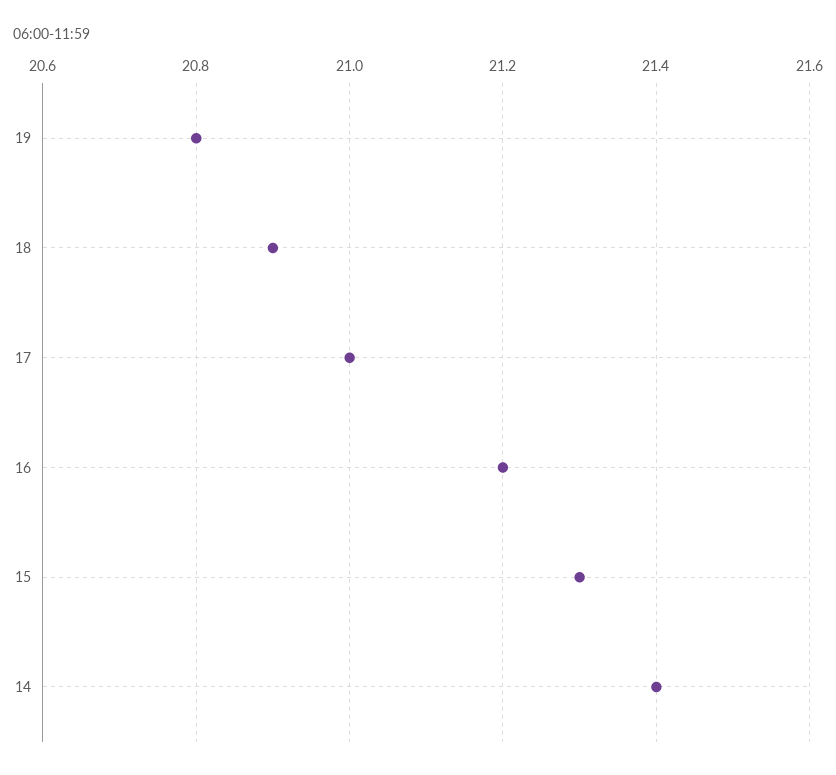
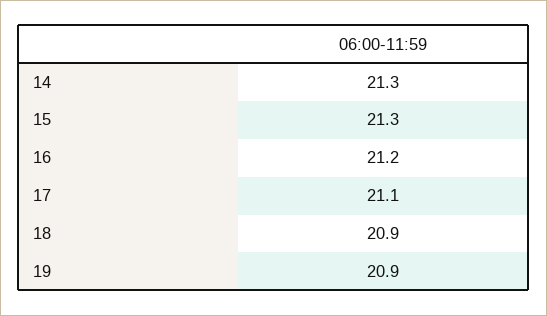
  {
-   "19": 20.8,
+   "19": 20.9,
    "18": 20.9,
-   "17": 21,
+   "17": 21.1,
    "16": 21.2,
    "15": 21.3,
-   "14": 21.4
+   "14": 21.3
  }

